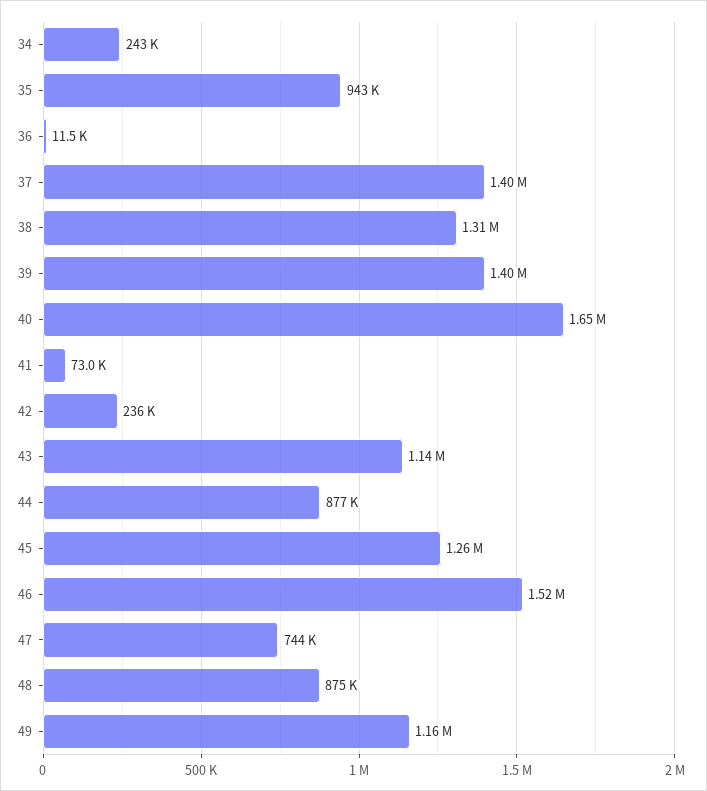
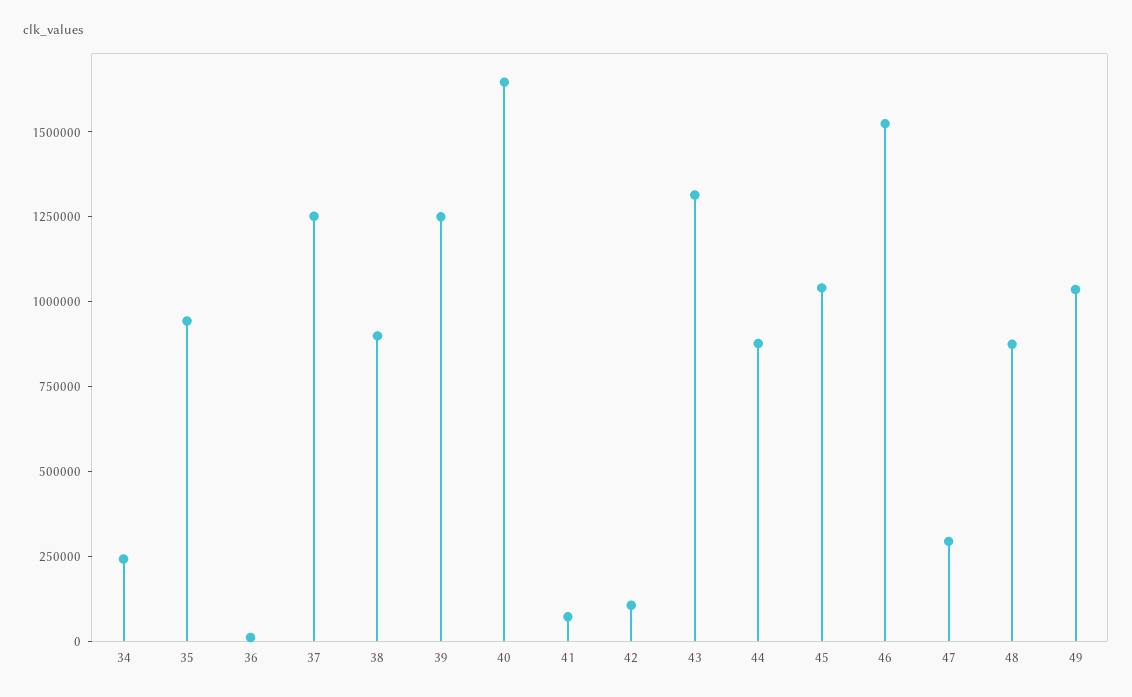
  {
    "34": 243000,
    "35": 943000,
    "36": 11500,
-   "37": 1400000,
+   "37": 1250000,
-   "38": 1310000,
+   "38": 900000,
-   "39": 1400000,
+   "39": 1250000,
    "40": 1650000,
    "41": 73000,
-   "42": 236000,
+   "42": 100000,
-   "43": 1140000,
+   "43": 1300000,
    "44": 877000,
-   "45": 1260000,
+   "45": 1050000,
    "46": 1520000,
-   "47": 744000,
+   "47": 300000,
    "48": 875000,
-   "49": 1160000
+   "49": 1050000
  }

